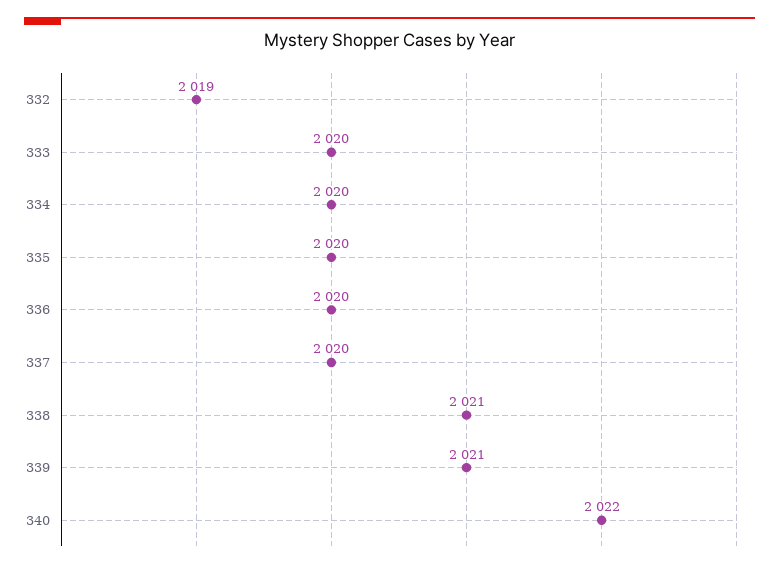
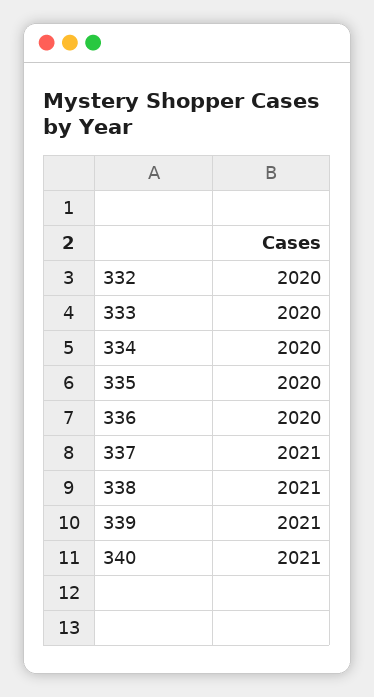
  {
-   "332": 2019,
+   "332": 2020,
    "333": 2020,
    "334": 2020,
    "335": 2020,
    "336": 2020,
-   "337": 2020,
+   "337": 2021,
    "338": 2021,
    "339": 2021,
-   "340": 2022
+   "340": 2021
  }

